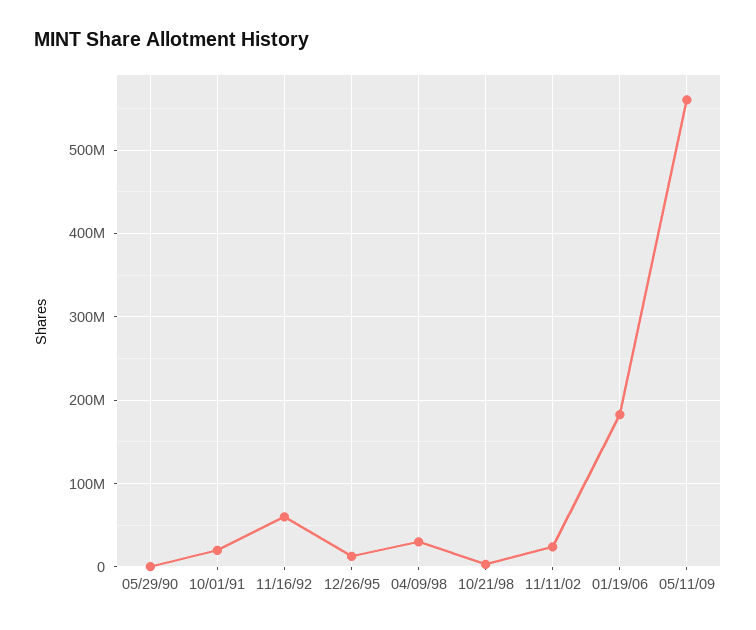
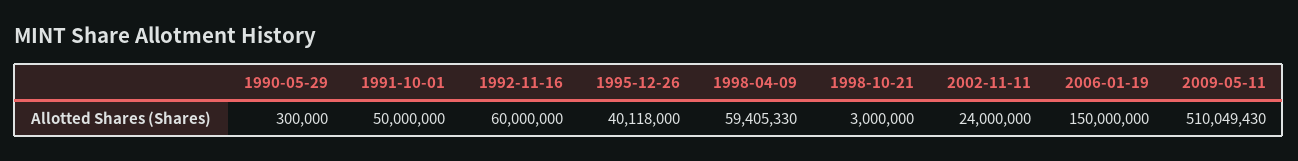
  {
    "05/29/90": 300000,
-   "10/01/91": 20000000,
+   "10/01/91": 50000000,
    "11/16/92": 60000000,
-   "12/26/95": 10000000,
+   "12/26/95": 40118000,
-   "04/09/98": 30000000,
+   "04/09/98": 59405330,
    "10/21/98": 3000000,
    "11/11/02": 24000000,
-   "01/19/06": 180000000,
+   "01/19/06": 150000000,
-   "05/11/09": 560000000
+   "05/11/09": 510049430
  }

